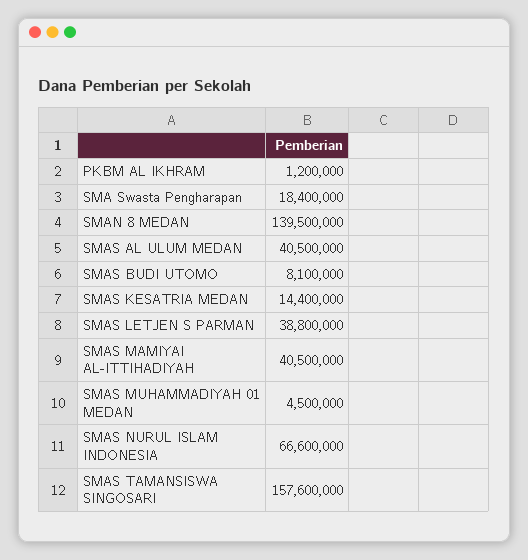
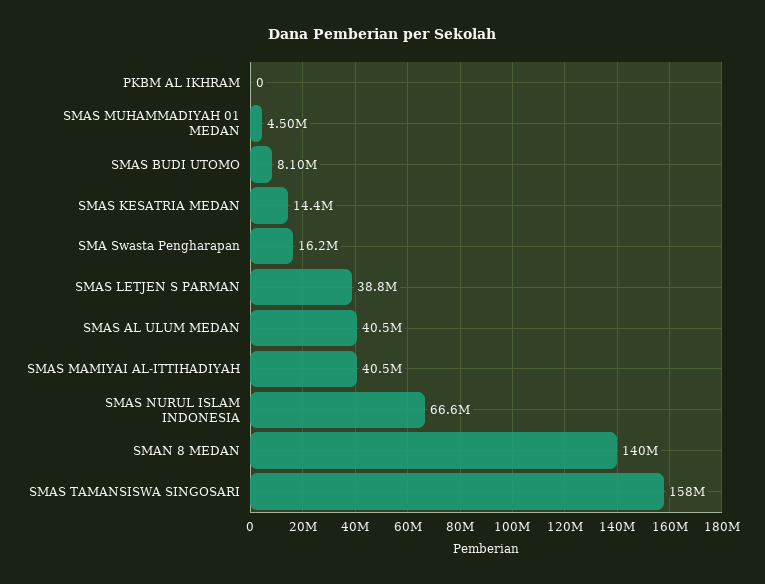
  {
-   "PKBM AL IKHRAM": 1200000,
+   "PKBM AL IKHRAM": 0,
-   "SMA Swasta Pengharapan": 18400000,
+   "SMA Swasta Pengharapan": 16200000,
    "SMAN 8 MEDAN": 139500000,
    "SMAS AL ULUM MEDAN": 40500000,
    "SMAS BUDI UTOMO": 8100000,
    "SMAS KESATRIA MEDAN": 14400000,
    "SMAS LETJEN S PARMAN": 38800000,
    "SMAS MAMIYAI AL-ITTIHADIYAH": 40500000,
    "SMAS MUHAMMADIYAH 01 MEDAN": 4500000,
    "SMAS NURUL ISLAM INDONESIA": 66600000,
    "SMAS TAMANSISWA SINGOSARI": 157600000
  }

